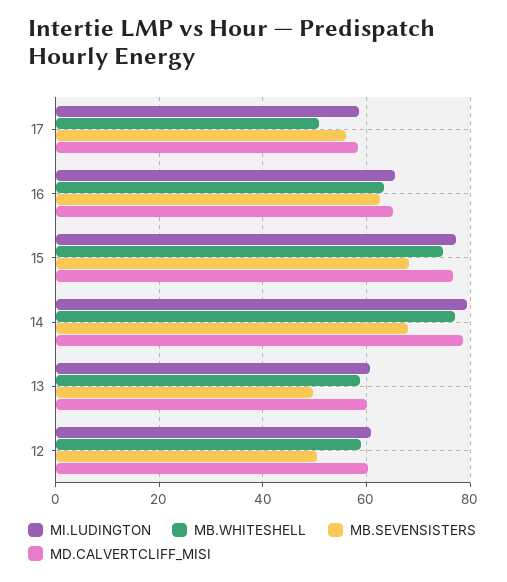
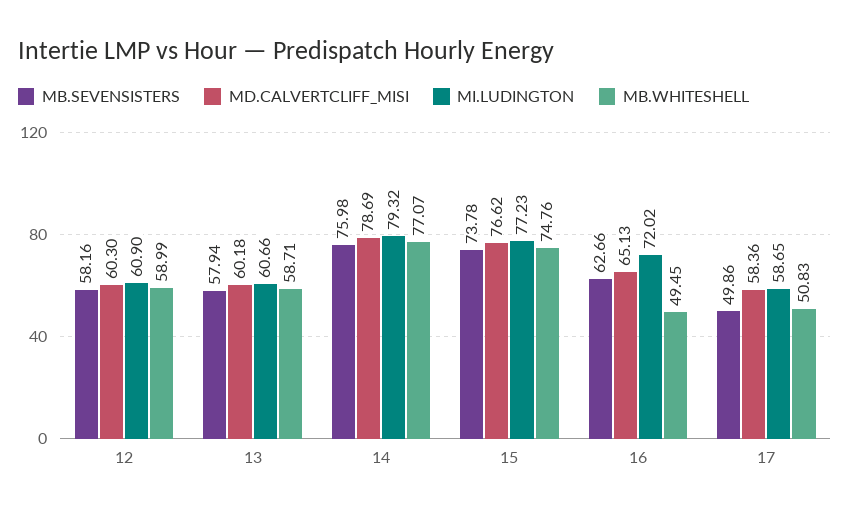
  {
    "MI.LUDINGTON": {
      "17": 58.65,
-     "16": 66,
+     "16": 72.02,
      "15": 77.23,
      "14": 79.32,
      "13": 60.66,
      "12": 60.9
    },
    "MB.WHITESHELL": {
      "17": 50.83,
-     "16": 64,
+     "16": 49.45,
      "15": 74.76,
      "14": 77.07,
      "13": 58.71,
      "12": 58.99
    },
    "MB.SEVENSISTERS": {
-     "17": 56,
+     "17": 49.86,
      "16": 62.66,
-     "15": 68,
+     "15": 73.78,
-     "14": 68,
+     "14": 75.98,
-     "13": 50,
+     "13": 57.94,
-     "12": 50
+     "12": 58.16
    },
    "MD.CALVERTCLIFF_MISI": {
      "17": 58.36,
      "16": 65.13,
      "15": 76.62,
      "14": 78.69,
      "13": 60.18,
      "12": 60.3
    }
  }

